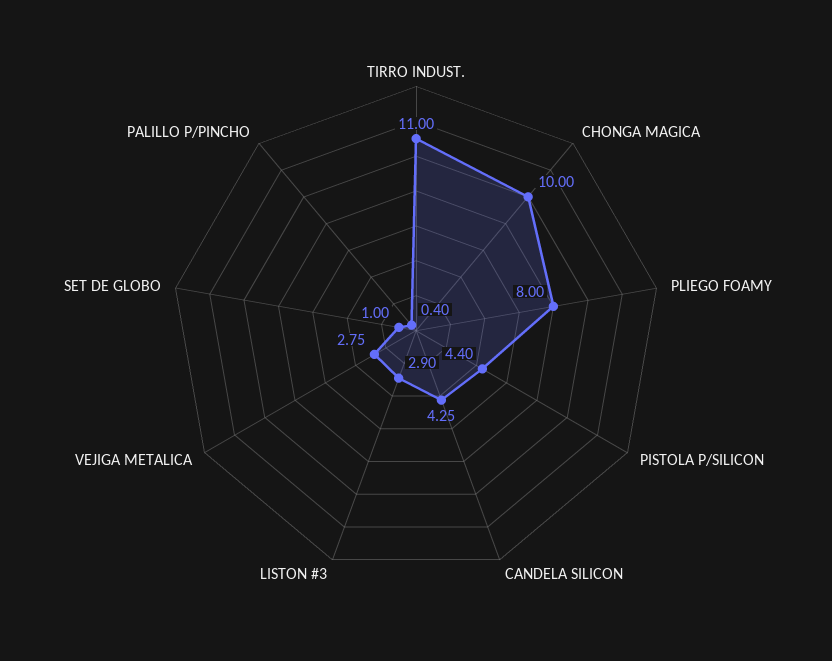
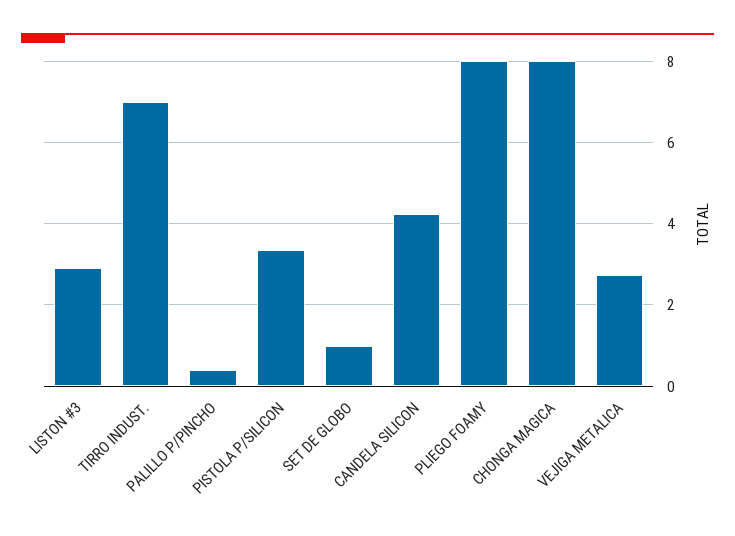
  {
-   "TIRRO INDUST.": 11,
+   "TIRRO INDUST.": 7,
-   "CHONGA MAGICA": 10,
+   "CHONGA MAGICA": 8,
    "PLIEGO FOAMY": 8,
-   "PISTOLA P/SILICON": 4.4,
+   "PISTOLA P/SILICON": 3.4,
    "CANDELA SILICON": 4.25,
    "LISTON #3": 2.9,
    "VEJIGA METALICA": 2.75,
    "SET DE GLOBO": 1,
    "PALILLO P/PINCHO": 0.4
  }

